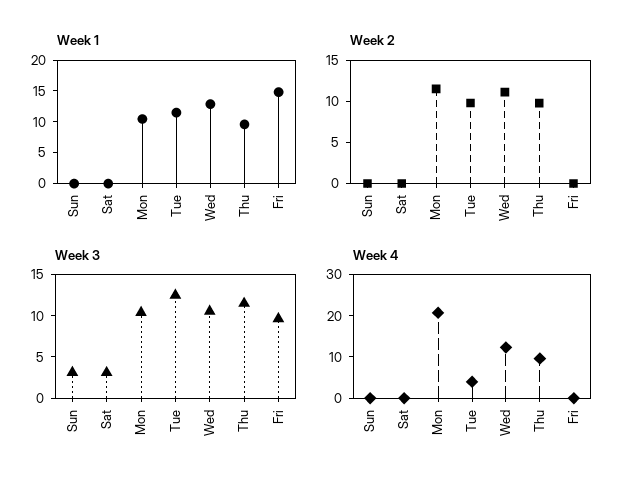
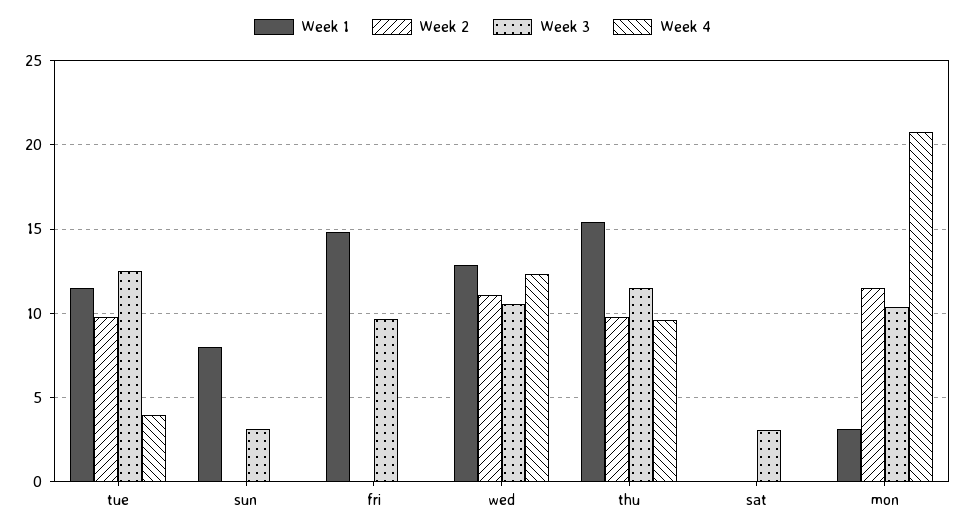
  {
    "Week 1": {
-     "Sun": 0,
+     "Sun": 8,
      "Sat": 0,
-     "Mon": 10,
+     "Mon": 3,
      "Tue": 11.5,
      "Wed": 13,
-     "Thu": 10,
+     "Thu": 15.5,
      "Fri": 15
    },
    "Week 2": {
      "Sun": 0,
      "Sat": 0,
      "Mon": 11.5,
      "Tue": 10,
      "Wed": 11,
      "Thu": 10,
      "Fri": 0
    },
    "Week 3": {
      "Sun": 3,
      "Sat": 3,
      "Mon": 10.5,
      "Tue": 12.5,
      "Wed": 10.5,
      "Thu": 11.5,
      "Fri": 9.5
    },
    "Week 4": {
      "Sun": 0,
      "Sat": 0,
      "Mon": 21,
      "Tue": 4,
      "Wed": 12.5,
      "Thu": 9.5,
      "Fri": 0
    }
  }

